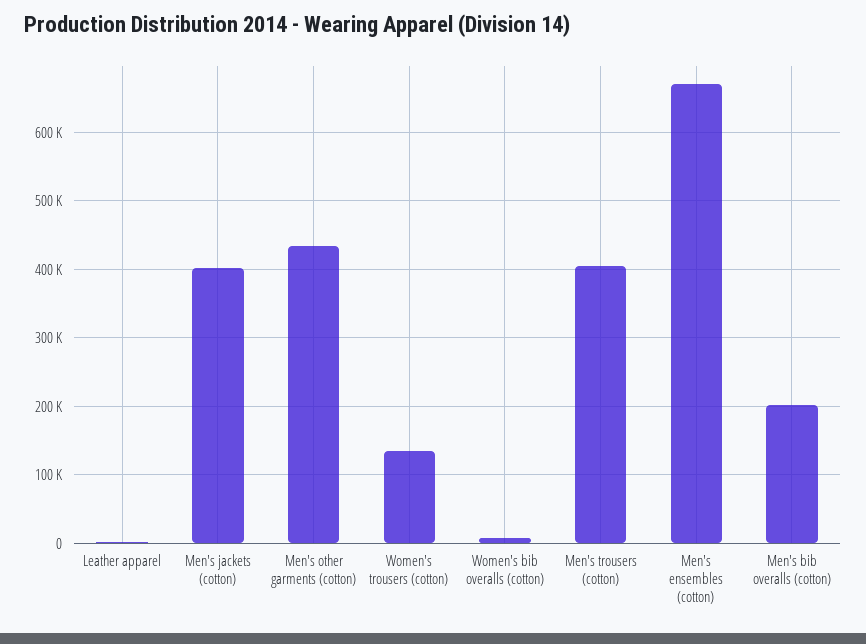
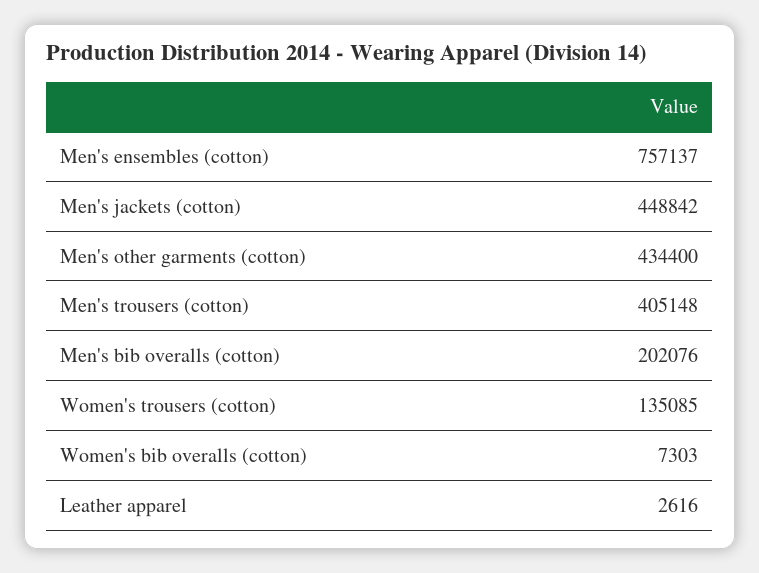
  {
    "Leather apparel": 2616,
-   "Men's jackets (cotton)": 400000,
+   "Men's jackets (cotton)": 448842,
    "Men's other garments (cotton)": 434400,
    "Women's trousers (cotton)": 135085,
    "Women's bib overalls (cotton)": 7303,
    "Men's trousers (cotton)": 405148,
-   "Men's ensembles (cotton)": 670000,
+   "Men's ensembles (cotton)": 757137,
    "Men's bib overalls (cotton)": 202076
  }

